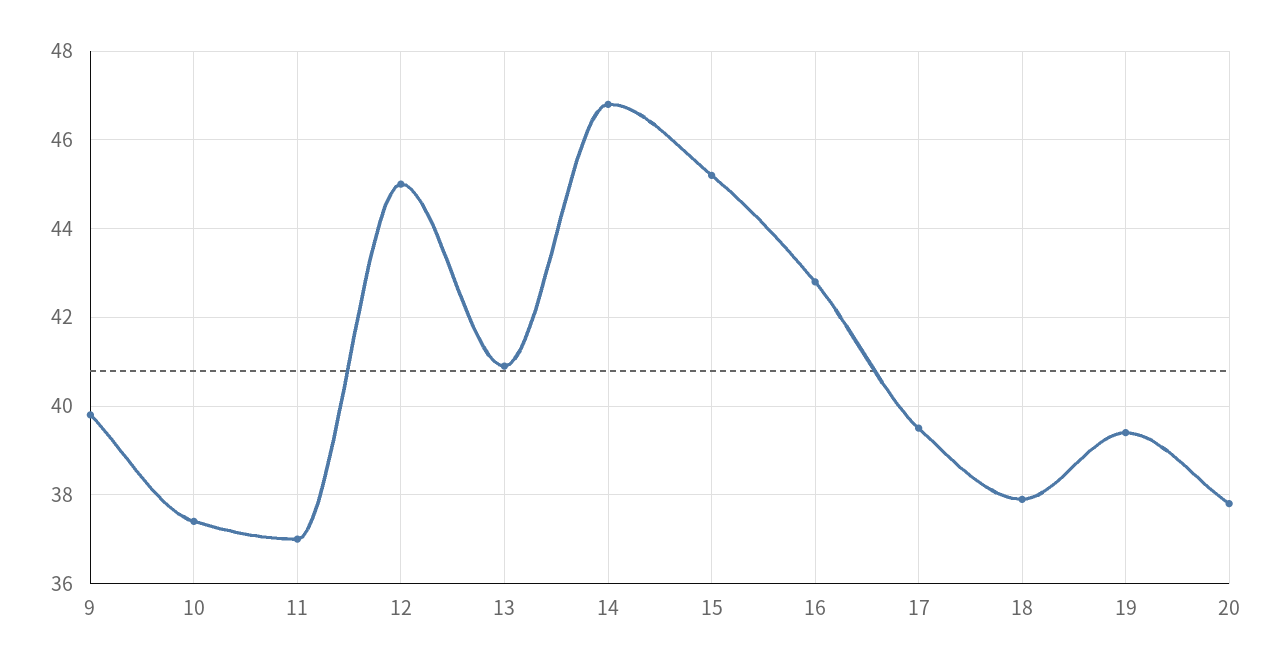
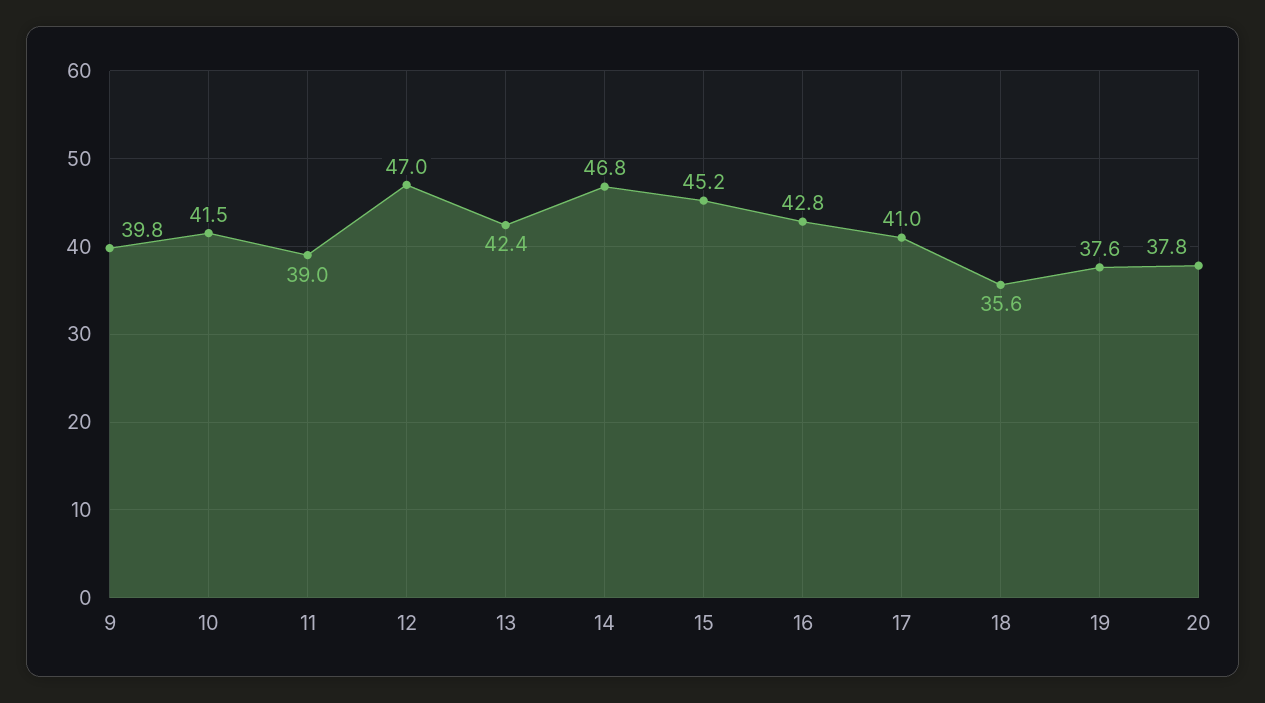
  {
    "9": 39.8,
-   "10": 37.5,
+   "10": 41.5,
-   "11": 37,
+   "11": 39,
-   "12": 45,
+   "12": 47,
-   "13": 41,
+   "13": 42.4,
    "14": 46.8,
    "15": 45.2,
    "16": 42.8,
-   "17": 39.5,
+   "17": 41,
-   "18": 38,
+   "18": 35.6,
-   "19": 39.5,
+   "19": 37.6,
    "20": 37.8
  }

